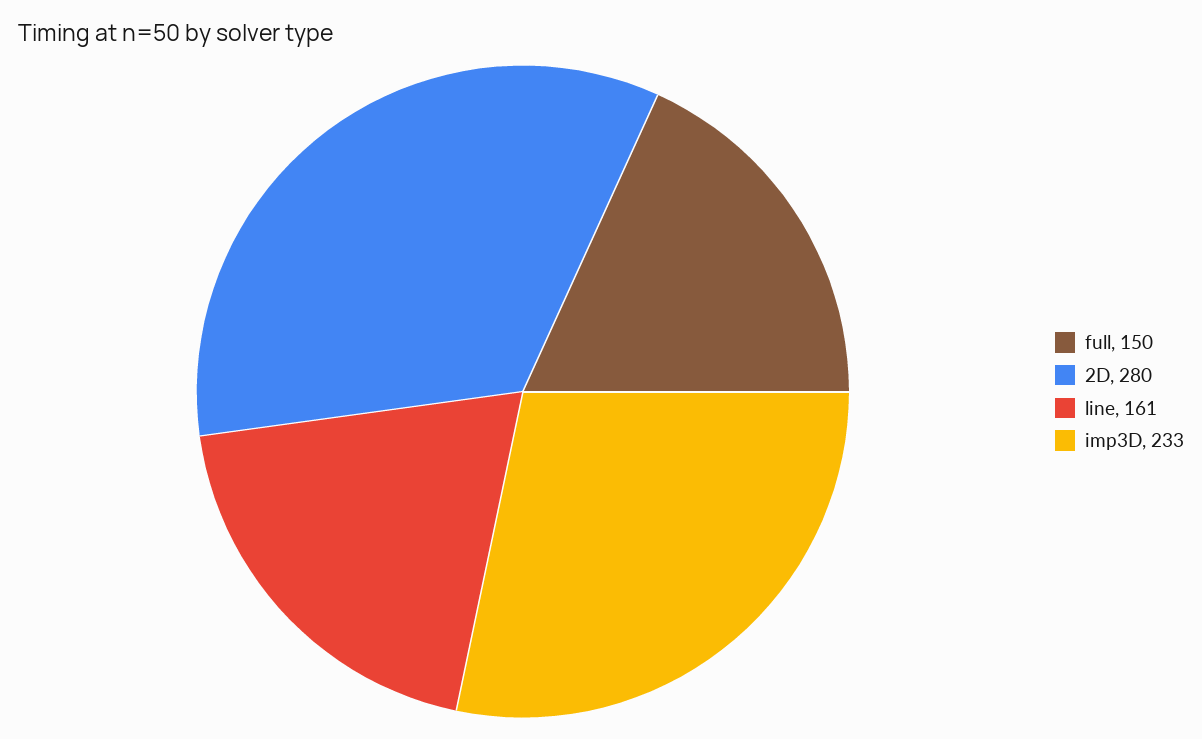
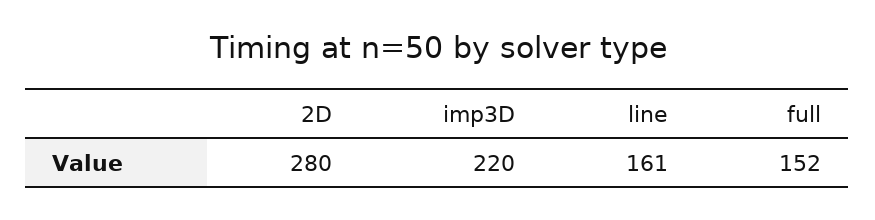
  {
-   "full": 150,
+   "full": 152,
    "2D": 280,
    "line": 161,
-   "imp3D": 233
+   "imp3D": 220
  }

